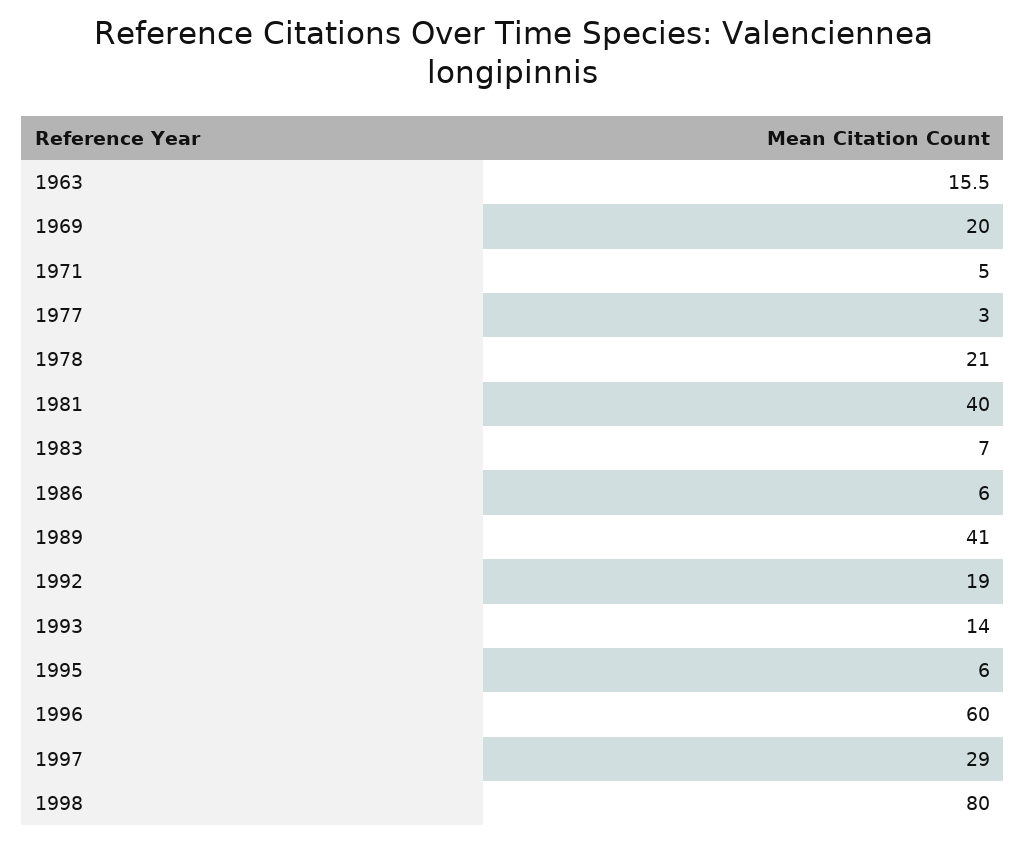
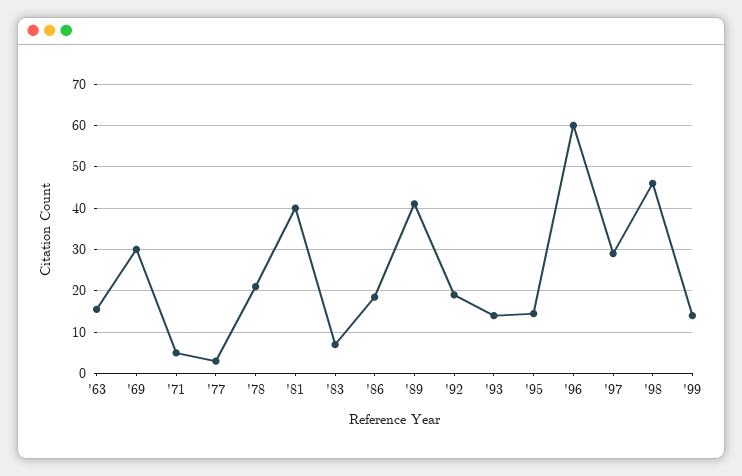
  {
    "1963": 15.5,
-   "1969": 20,
+   "1969": 30,
    "1971": 5,
    "1977": 3,
    "1978": 21,
    "1981": 40,
    "1983": 7,
-   "1986": 6,
+   "1986": 18,
    "1989": 41,
    "1992": 19,
    "1993": 14,
-   "1995": 6,
+   "1995": 14,
    "1996": 60,
    "1997": 29,
-   "1998": 80
+   "1998": 46,
+   "'99": 14
  }

